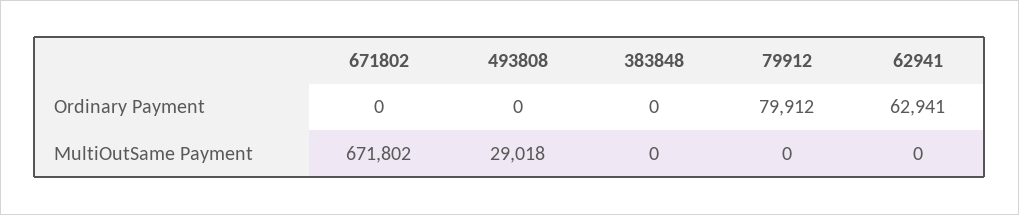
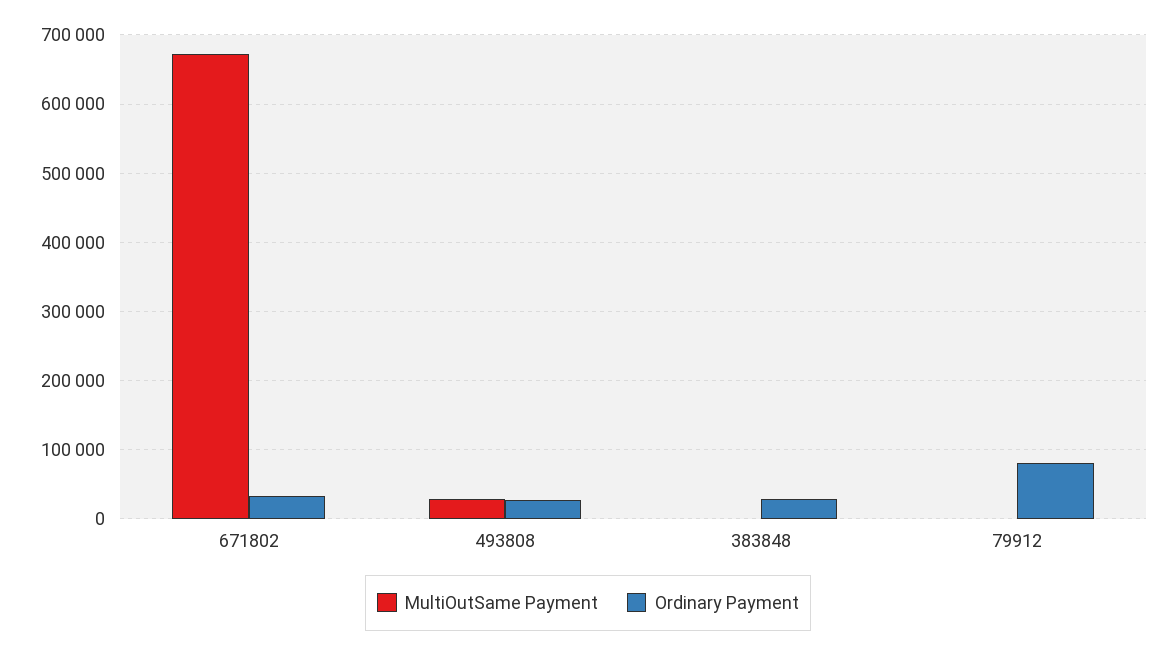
  {
    "Ordinary Payment": {
-     "671802": 0,
+     "671802": 30000,
-     "493808": 0,
+     "493808": 30000,
-     "383848": 0,
+     "383848": 30000,
-     "79912": 79912,
+     "79912": 79912
-     "62941": 62941
    },
    "MultiOutSame Payment": {
      "671802": 671802,
      "493808": 29018,
      "383848": 0,
-     "79912": 0,
+     "79912": 0
-     "62941": 0
    }
  }

